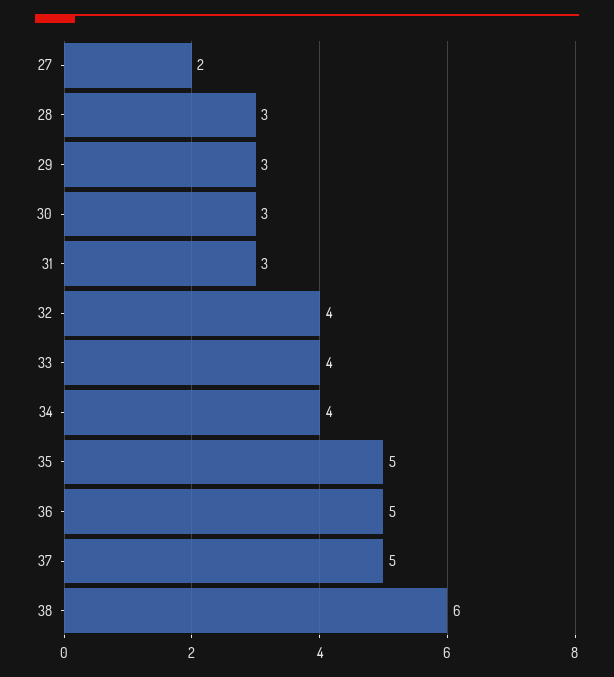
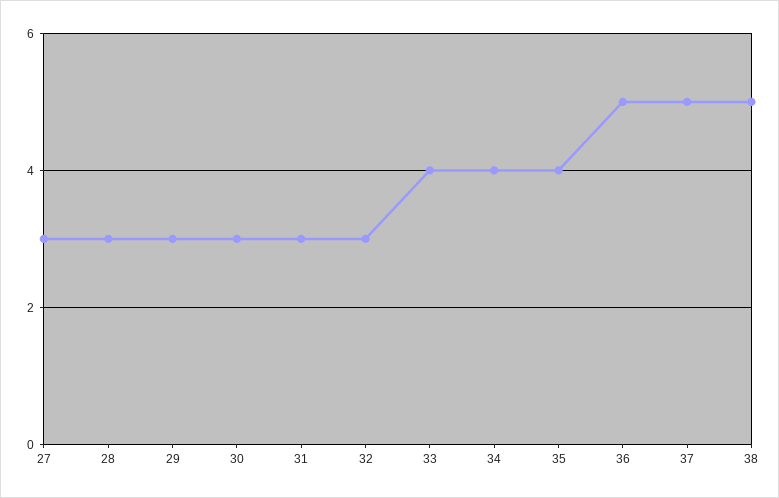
  {
-   "27": 2,
+   "27": 3,
    "28": 3,
    "29": 3,
    "30": 3,
    "31": 3,
-   "32": 4,
+   "32": 3,
    "33": 4,
    "34": 4,
-   "35": 5,
+   "35": 4,
    "36": 5,
    "37": 5,
-   "38": 6
+   "38": 5
  }

